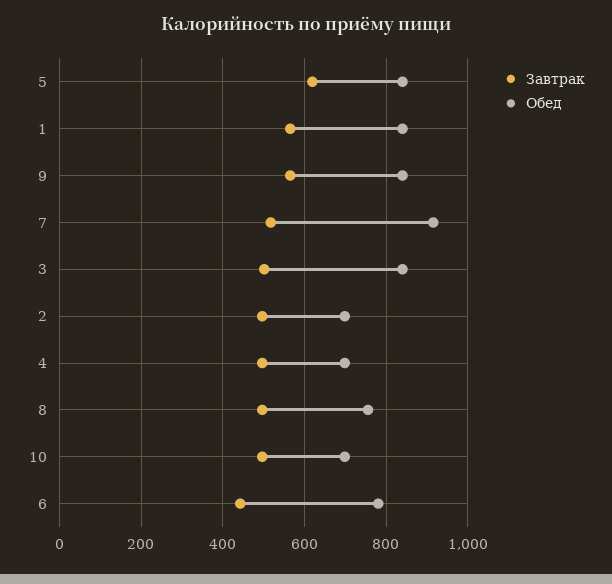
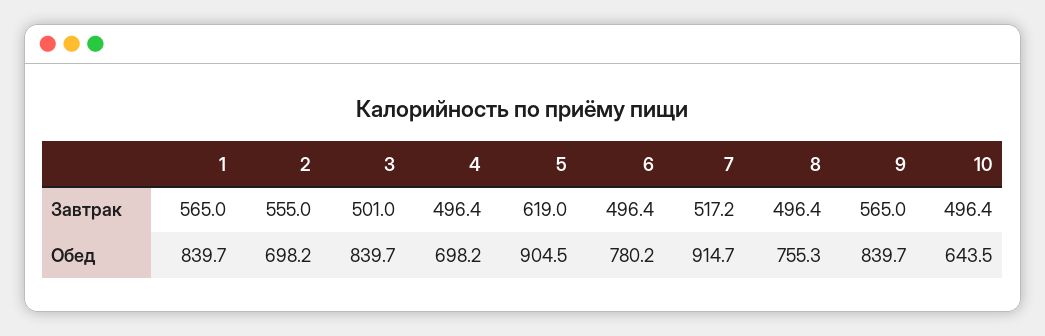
  {
    "Завтрак": {
      "5": 619,
      "1": 565,
      "9": 565,
      "7": 517.2,
      "3": 501,
-     "2": 500,
+     "2": 555,
      "4": 496.4,
      "8": 496.4,
      "10": 496.4,
-     "6": 440
+     "6": 496.4
    },
    "Обед": {
-     "5": 840,
+     "5": 904.5,
      "1": 839.7,
      "9": 839.7,
      "7": 914.7,
      "3": 839.7,
      "2": 698.2,
      "4": 698.2,
      "8": 755.3,
-     "10": 700,
+     "10": 643.5,
      "6": 780.2
    }
  }

